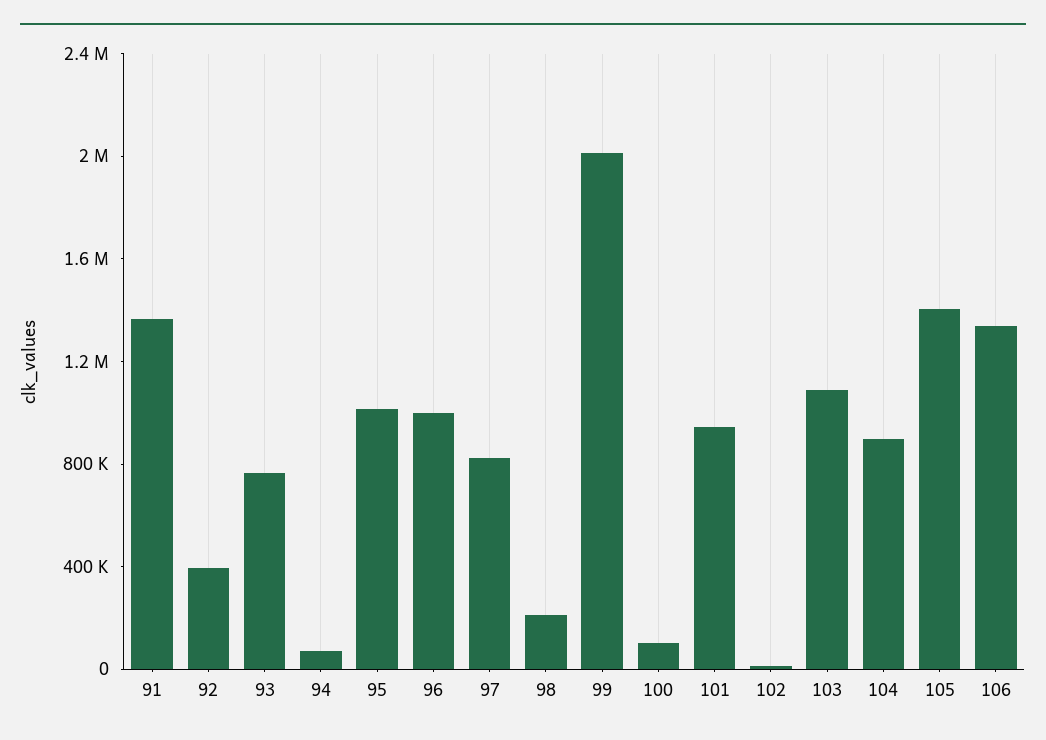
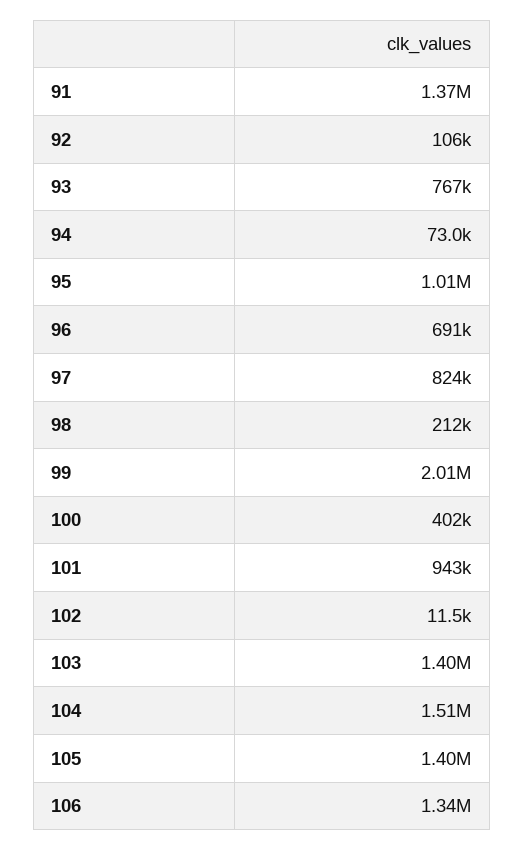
  {
    "91": 1370000,
-   "92": 400000,
+   "92": 106000,
    "93": 767000,
    "94": 73000,
    "95": 1010000,
-   "96": 1000000,
+   "96": 691000,
    "97": 824000,
    "98": 212000,
    "99": 2010000,
-   "100": 100000,
+   "100": 402000,
    "101": 943000,
    "102": 11500,
-   "103": 1100000,
+   "103": 1400000,
-   "104": 900000,
+   "104": 1510000,
    "105": 1400000,
    "106": 1340000
  }

